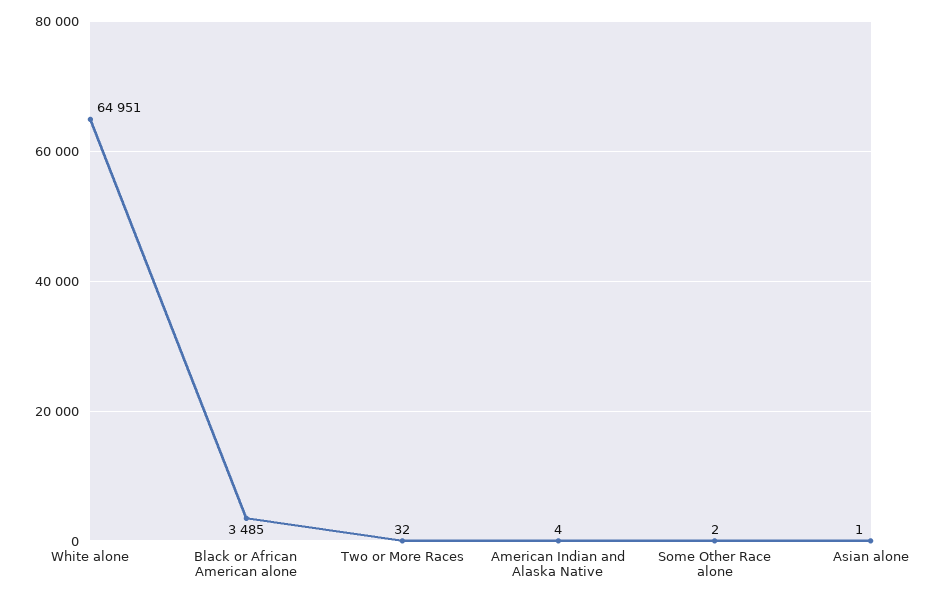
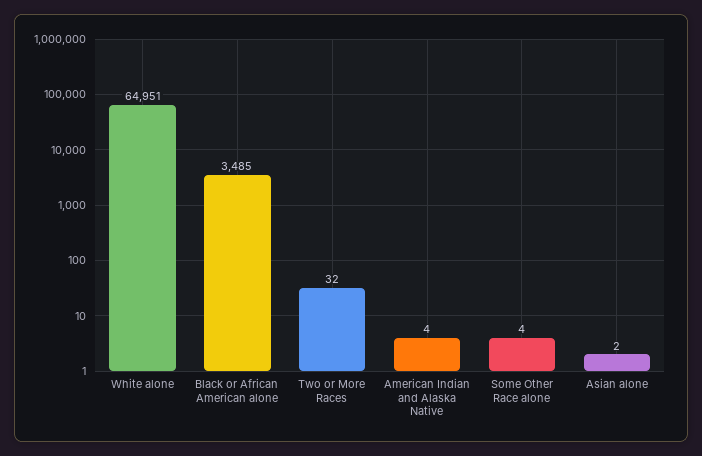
  {
    "White alone": 64951,
    "Black or African American alone": 3485,
    "Two or More Races": 32,
    "American Indian and Alaska Native": 4,
-   "Some Other Race alone": 2,
+   "Some Other Race alone": 4,
-   "Asian alone": 1
+   "Asian alone": 2
  }

